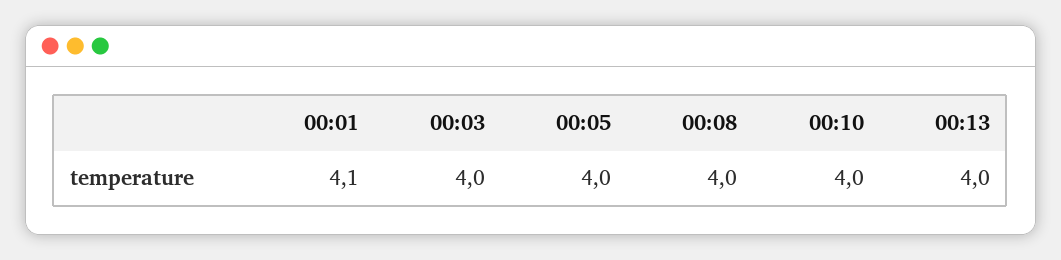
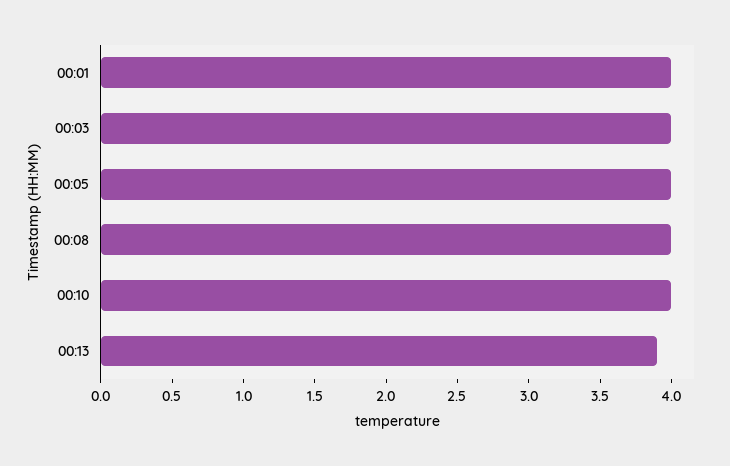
  {
-   "00:01": 4.1,
+   "00:01": 4,
    "00:03": 4,
    "00:05": 4,
    "00:08": 4,
    "00:10": 4,
-   "00:13": 4
+   "00:13": 3.9
  }

